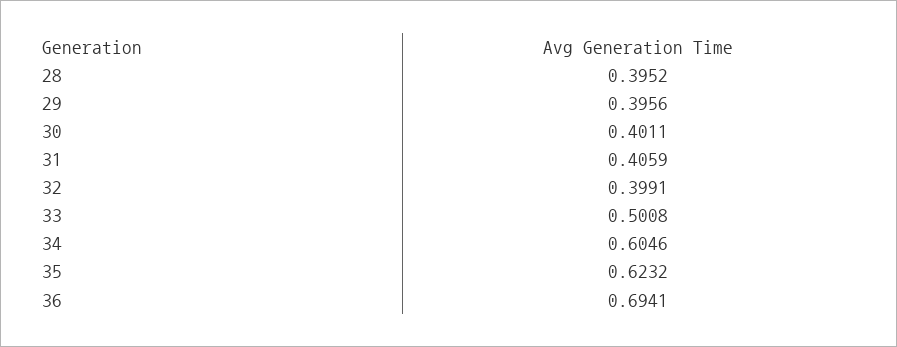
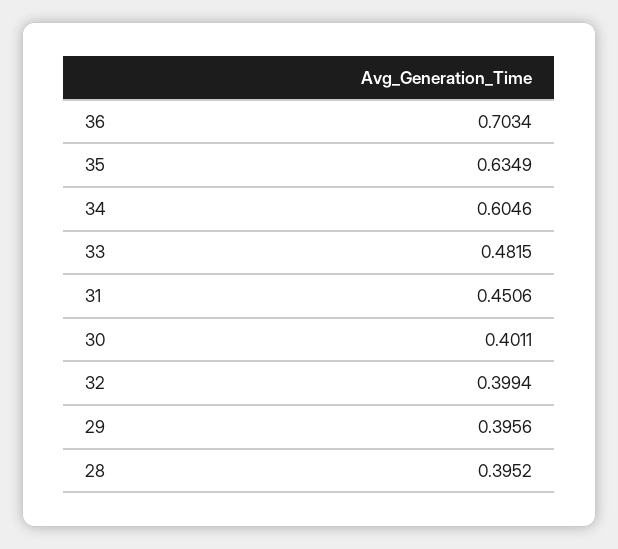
  {
    "28": 0.3952,
    "29": 0.3956,
    "30": 0.4011,
-   "31": 0.4059,
+   "31": 0.4506,
-   "32": 0.3991,
+   "32": 0.3994,
-   "33": 0.5008,
+   "33": 0.4815,
    "34": 0.6046,
-   "35": 0.6232,
+   "35": 0.6349,
-   "36": 0.6941
+   "36": 0.7034
  }

